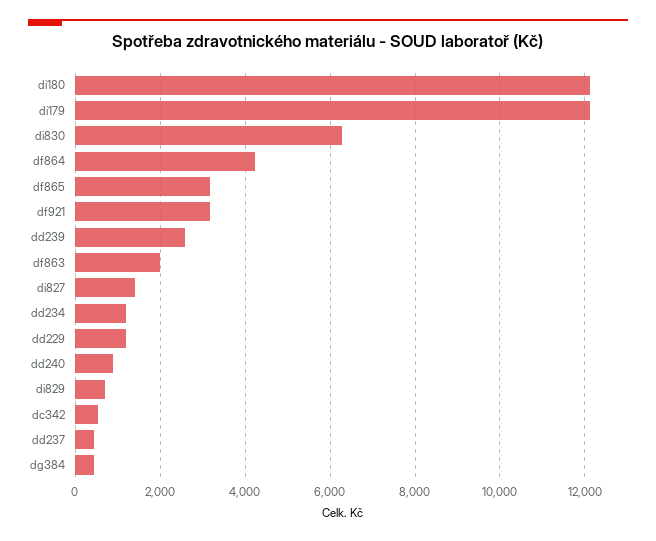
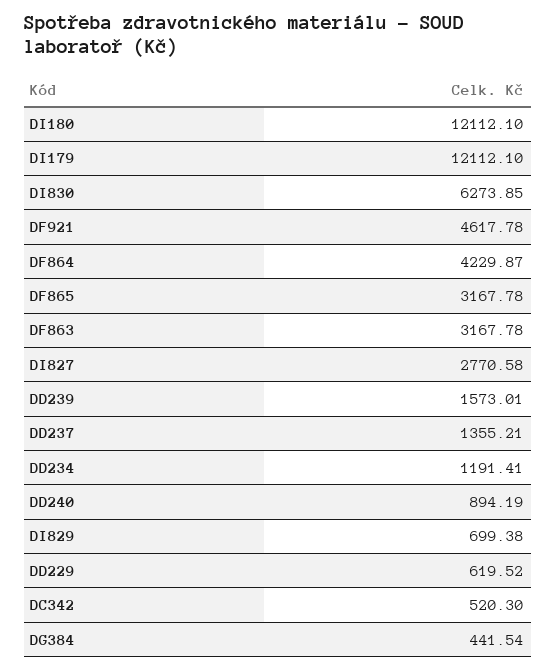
  {
    "di180": 12112.1,
    "di179": 12112.1,
    "di830": 6273.85,
    "df864": 4229.87,
    "df865": 3167.78,
-   "df921": 3200,
+   "df921": 4617.78,
-   "dd239": 2600,
+   "dd239": 1573.01,
-   "df863": 2000,
+   "df863": 3167.78,
-   "di827": 1400,
+   "di827": 2770.58,
    "dd234": 1191.41,
-   "dd229": 1200,
+   "dd229": 619.52,
    "dd240": 894.19,
    "di829": 699.38,
    "dc342": 520.3,
-   "dd237": 400,
+   "dd237": 1355.21,
    "dg384": 441.54
  }

